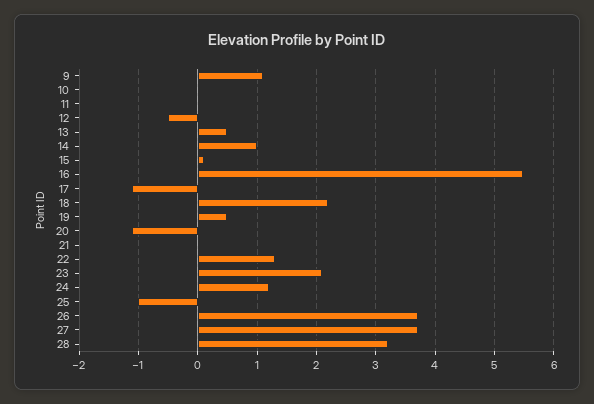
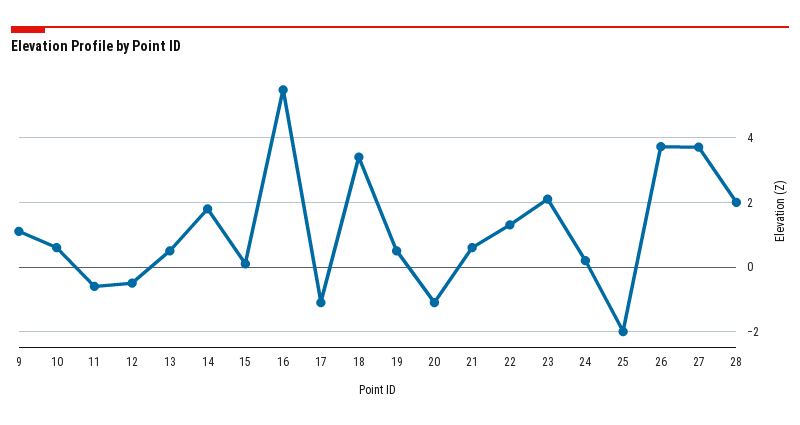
  {
    "9": 1.2,
-   "10": 0,
+   "10": 0.6,
-   "11": 0,
+   "11": -0.6,
    "12": -0.6,
    "13": 0.6,
-   "14": 1,
+   "14": 1.8,
    "15": 0.2,
    "16": 5.4,
    "17": -1.2,
-   "18": 2.2,
+   "18": 3.4,
    "19": 0.6,
    "20": -1.2,
-   "21": 0,
+   "21": 0.6,
    "22": 1.4,
    "23": 2.2,
-   "24": 1.2,
+   "24": 0.2,
-   "25": -1,
+   "25": -2,
    "26": 3.8,
    "27": 3.8,
-   "28": 3.2
+   "28": 2
  }

